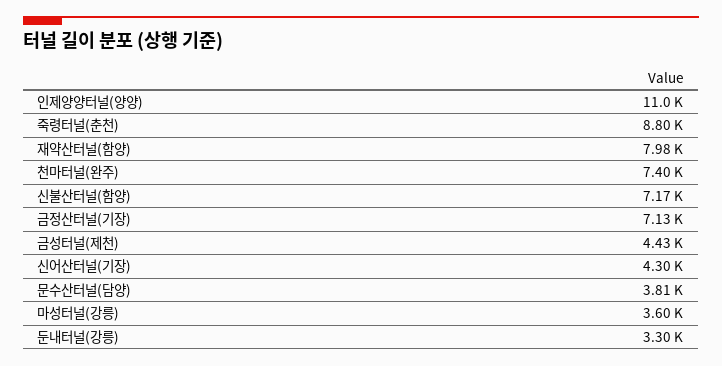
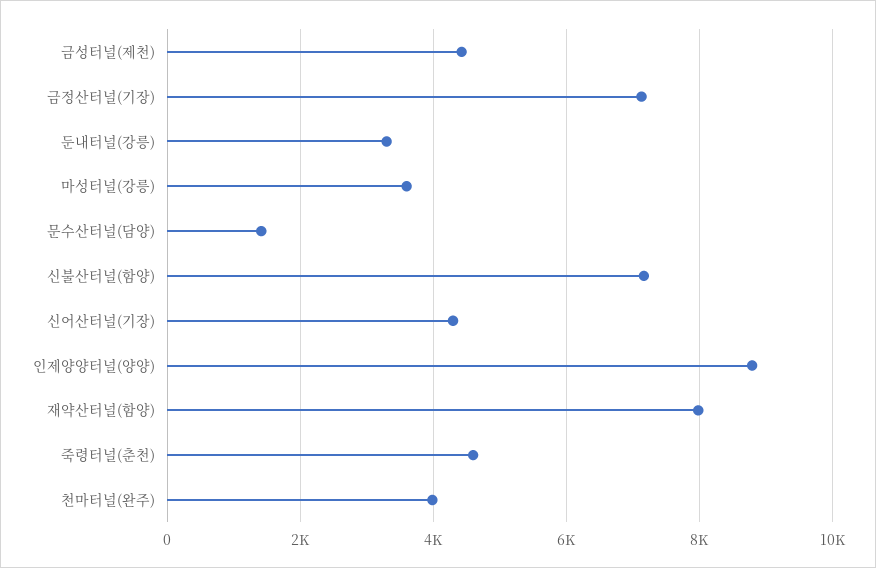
  {
-   "인제양양터널(양양)": 11000,
+   "인제양양터널(양양)": 8800,
-   "죽령터널(춘천)": 8800,
+   "죽령터널(춘천)": 4600,
    "재약산터널(함양)": 7980,
-   "천마터널(완주)": 7400,
+   "천마터널(완주)": 4000,
    "신불산터널(함양)": 7170,
    "금정산터널(기장)": 7130,
    "금성터널(제천)": 4430,
    "신어산터널(기장)": 4300,
-   "문수산터널(담양)": 3810,
+   "문수산터널(담양)": 1400,
    "마성터널(강릉)": 3600,
    "둔내터널(강릉)": 3300
  }

